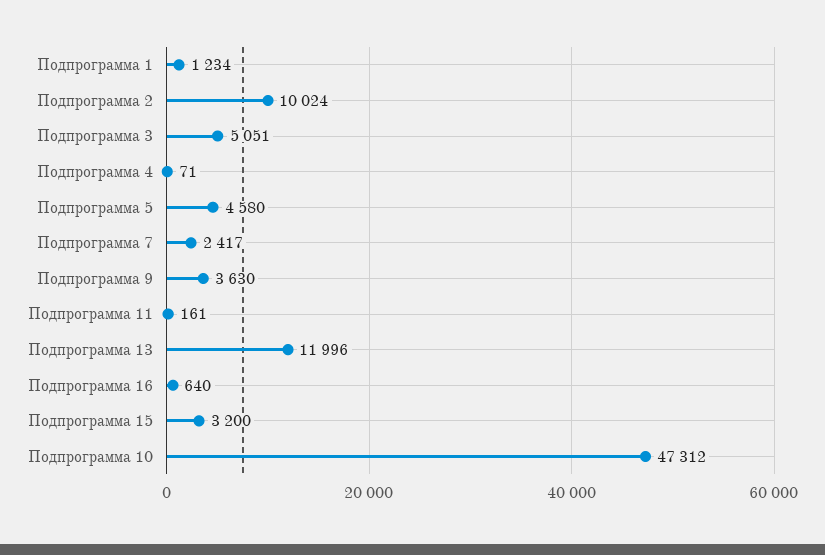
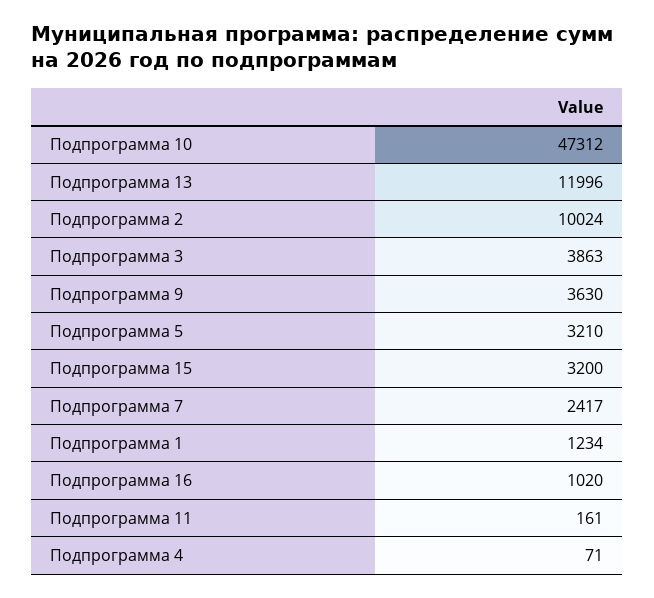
  {
    "Подпрограмма 1": 1234,
    "Подпрограмма 2": 10024,
-   "Подпрограмма 3": 5051,
+   "Подпрограмма 3": 3863,
    "Подпрограмма 4": 71,
-   "Подпрограмма 5": 4580,
+   "Подпрограмма 5": 3210,
    "Подпрограмма 7": 2417,
    "Подпрограмма 9": 3630,
    "Подпрограмма 11": 161,
    "Подпрограмма 13": 11996,
-   "Подпрограмма 16": 640,
+   "Подпрограмма 16": 1020,
    "Подпрограмма 15": 3200,
    "Подпрограмма 10": 47312
  }

